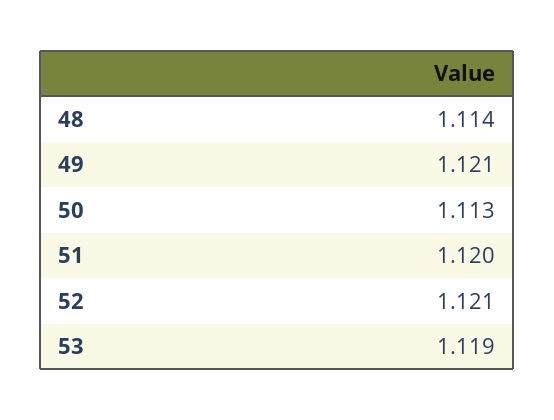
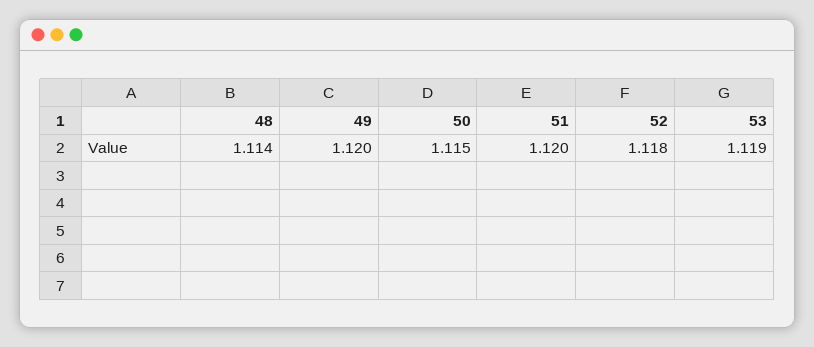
  {
    "48": 1.114,
-   "49": 1.121,
+   "49": 1.12,
-   "50": 1.113,
+   "50": 1.115,
    "51": 1.12,
-   "52": 1.121,
+   "52": 1.118,
    "53": 1.119
  }

